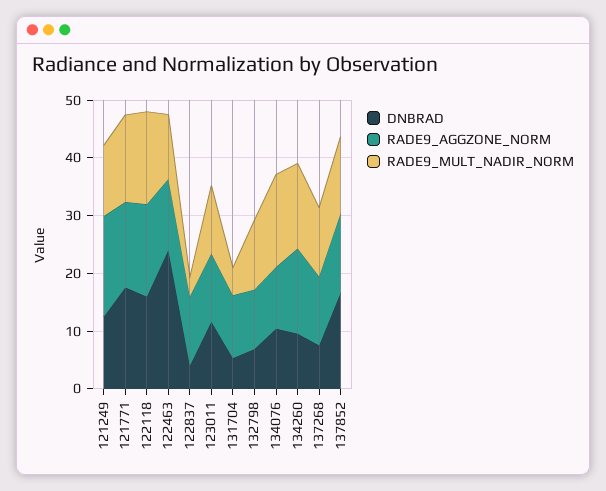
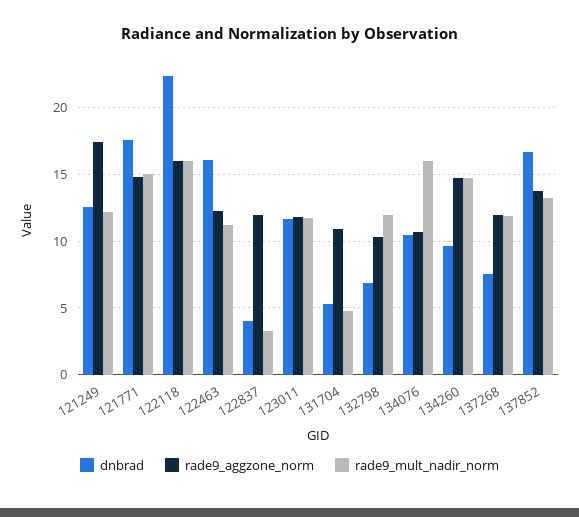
  {
    "DNBRAD": {
      "121249": 12.5,
      "121771": 17.5,
-     "122118": 16,
+     "122118": 22.5,
-     "122463": 24,
+     "122463": 16,
      "122837": 4,
      "123011": 11.5,
      "131704": 5.5,
      "132798": 7,
      "134076": 10.5,
      "134260": 9.5,
      "137268": 7.5,
      "137852": 16.5
    },
    "RADE9_AGGZONE_NORM": {
      "121249": 17.5,
      "121771": 15,
      "122118": 16,
      "122463": 12.5,
      "122837": 12,
      "123011": 12,
      "131704": 11,
      "132798": 10.5,
      "134076": 10.5,
      "134260": 14.5,
      "137268": 12,
      "137852": 14
    },
    "RADE9_MULT_NADIR_NORM": {
      "121249": 12,
      "121771": 15,
      "122118": 16,
      "122463": 11,
      "122837": 3,
      "123011": 11.5,
      "131704": 4.5,
      "132798": 12,
      "134076": 16,
      "134260": 14.5,
      "137268": 12,
      "137852": 13.5
    }
  }

